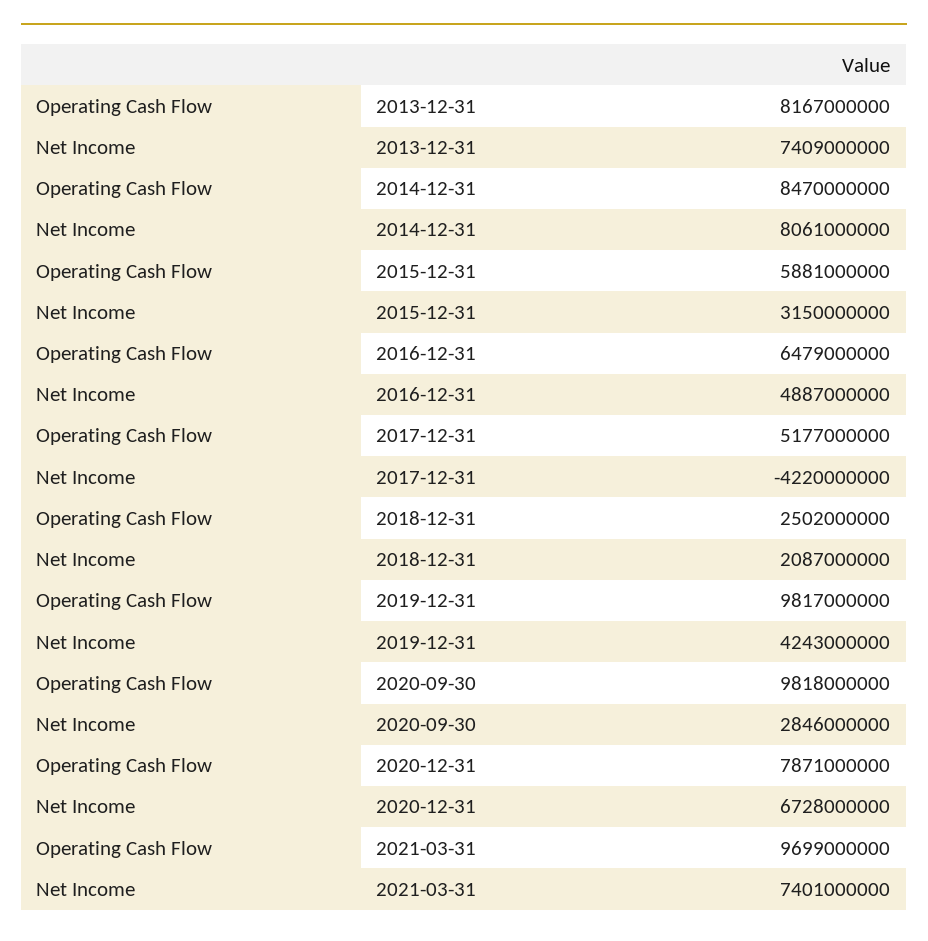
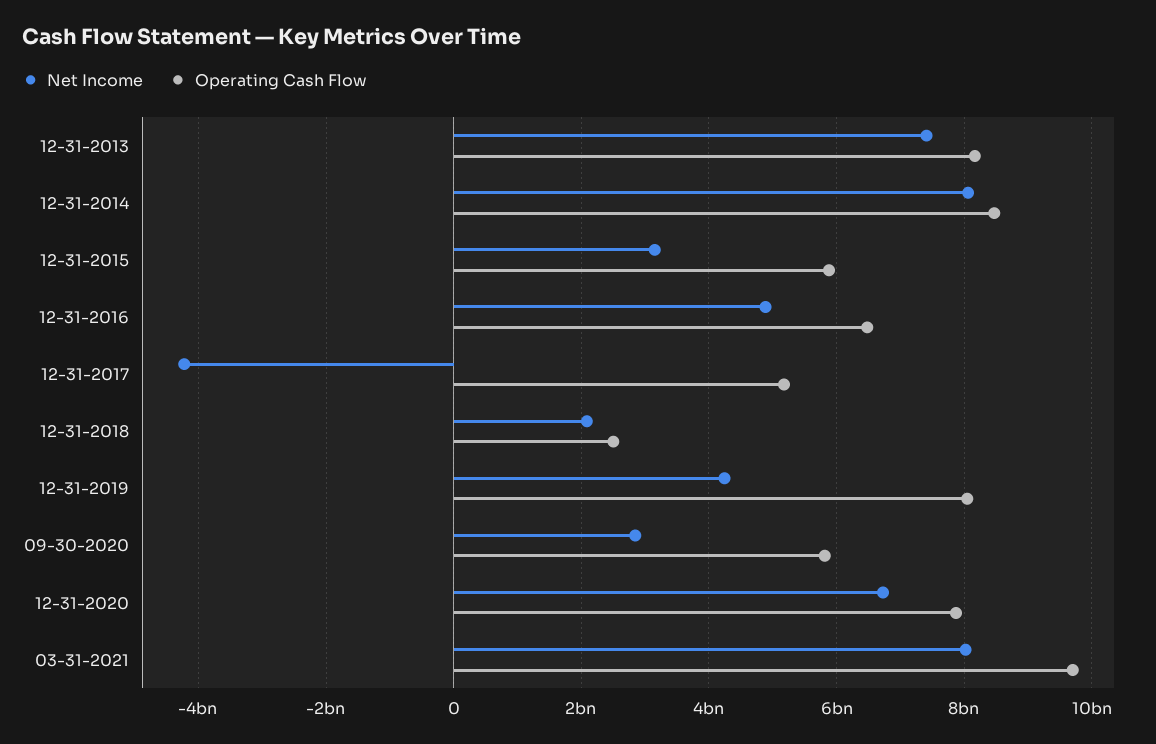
  {
    "Operating Cash Flow": {
      "2013-12-31": 8167000000,
      "2014-12-31": 8470000000,
      "2015-12-31": 5881000000,
      "2016-12-31": 6479000000,
      "2017-12-31": 5177000000,
      "2018-12-31": 2502000000,
-     "2019-12-31": 9817000000,
+     "2019-12-31": 8000000000,
-     "2020-09-30": 9818000000,
+     "2020-09-30": 5800000000,
      "2020-12-31": 7871000000,
      "2021-03-31": 9699000000
    },
    "Net Income": {
      "2013-12-31": 7409000000,
      "2014-12-31": 8061000000,
      "2015-12-31": 3150000000,
      "2016-12-31": 4887000000,
      "2017-12-31": -4220000000,
      "2018-12-31": 2087000000,
      "2019-12-31": 4243000000,
      "2020-09-30": 2846000000,
      "2020-12-31": 6728000000,
-     "2021-03-31": 7401000000
+     "2021-03-31": 8000000000
    }
  }

